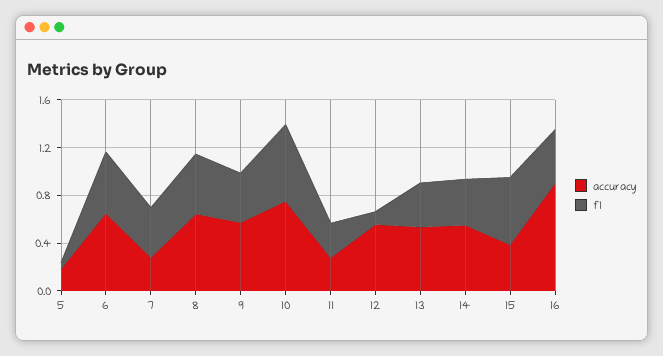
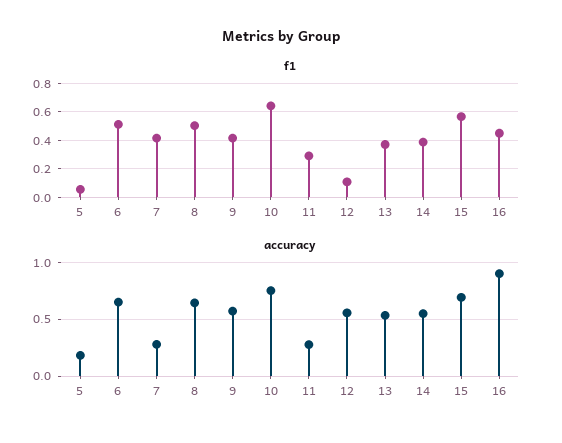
  {
    "accuracy": {
      "5": 0.2,
      "6": 0.7,
      "7": 0.3,
      "8": 0.6,
      "9": 0.6,
      "10": 0.8,
      "11": 0.3,
      "12": 0.6,
      "13": 0.5,
      "14": 0.5,
-     "15": 0.4,
+     "15": 0.7,
      "16": 0.9
    },
    "f1": {
      "5": 0.05,
      "6": 0.5,
      "7": 0.4,
      "8": 0.5,
      "9": 0.4,
      "10": 0.65,
      "11": 0.3,
      "12": 0.1,
      "13": 0.35,
      "14": 0.4,
      "15": 0.55,
      "16": 0.45
    }
  }

